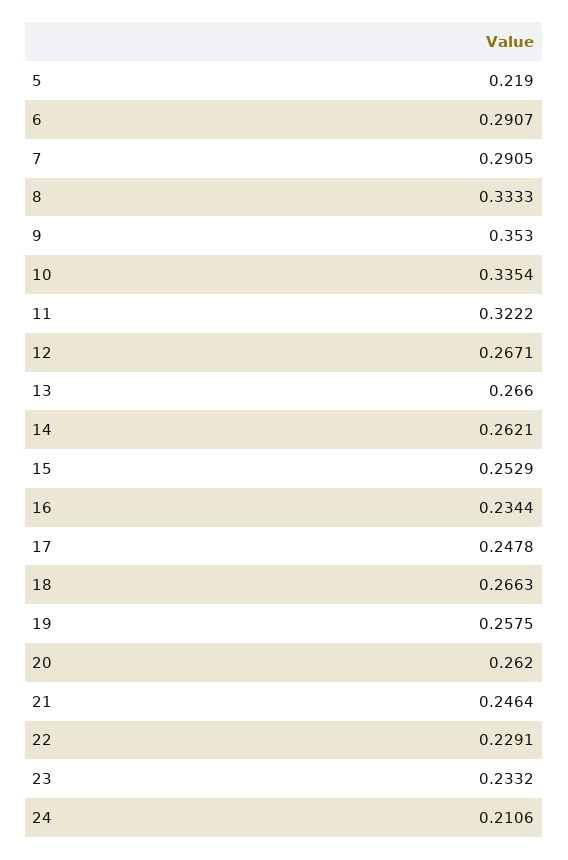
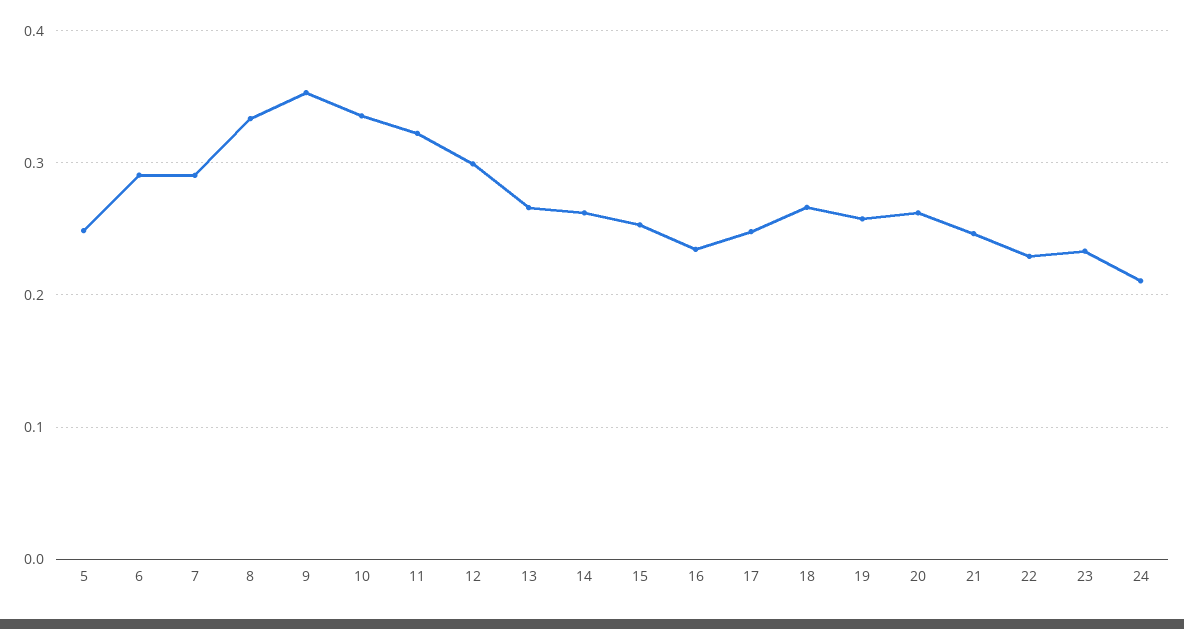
  {
-   "5": 0.219,
+   "5": 0.25,
    "6": 0.2907,
    "7": 0.2905,
    "8": 0.3333,
    "9": 0.353,
    "10": 0.3354,
    "11": 0.3222,
-   "12": 0.2671,
+   "12": 0.3,
    "13": 0.266,
    "14": 0.2621,
    "15": 0.2529,
    "16": 0.2344,
    "17": 0.2478,
    "18": 0.2663,
    "19": 0.2575,
    "20": 0.262,
    "21": 0.2464,
    "22": 0.2291,
    "23": 0.2332,
    "24": 0.2106
  }

